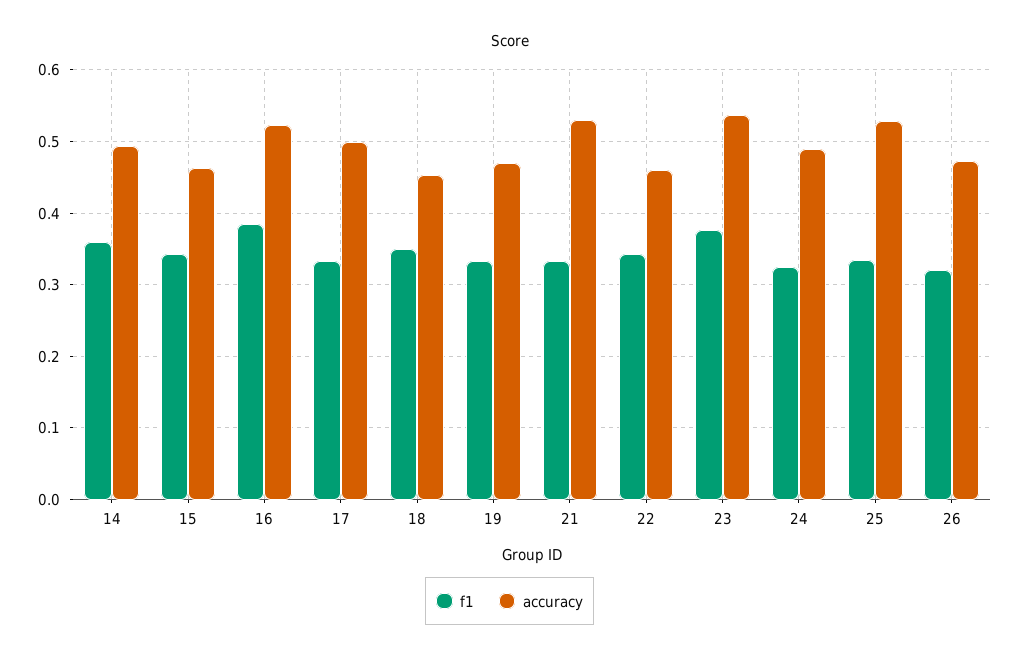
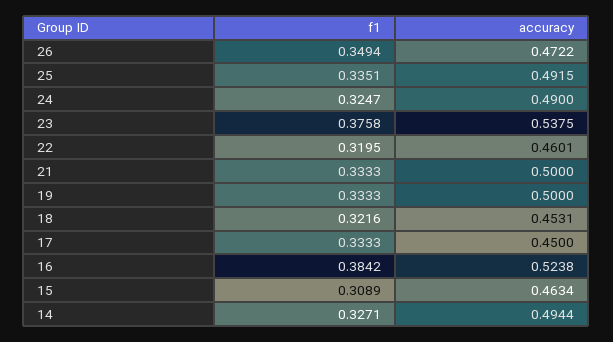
  {
    "f1": {
-     "14": 0.36,
+     "14": 0.3271,
-     "15": 0.34,
+     "15": 0.3089,
      "16": 0.3842,
      "17": 0.3333,
-     "18": 0.35,
+     "18": 0.3216,
      "19": 0.3333,
      "21": 0.3333,
-     "22": 0.34,
+     "22": 0.3195,
      "23": 0.3758,
      "24": 0.3247,
      "25": 0.3351,
-     "26": 0.32
+     "26": 0.3494
    },
    "accuracy": {
      "14": 0.4944,
      "15": 0.4634,
      "16": 0.5238,
-     "17": 0.5,
+     "17": 0.45,
      "18": 0.4531,
-     "19": 0.47,
+     "19": 0.5,
-     "21": 0.53,
+     "21": 0.5,
      "22": 0.4601,
      "23": 0.5375,
      "24": 0.49,
-     "25": 0.53,
+     "25": 0.4915,
      "26": 0.4722
    }
  }

